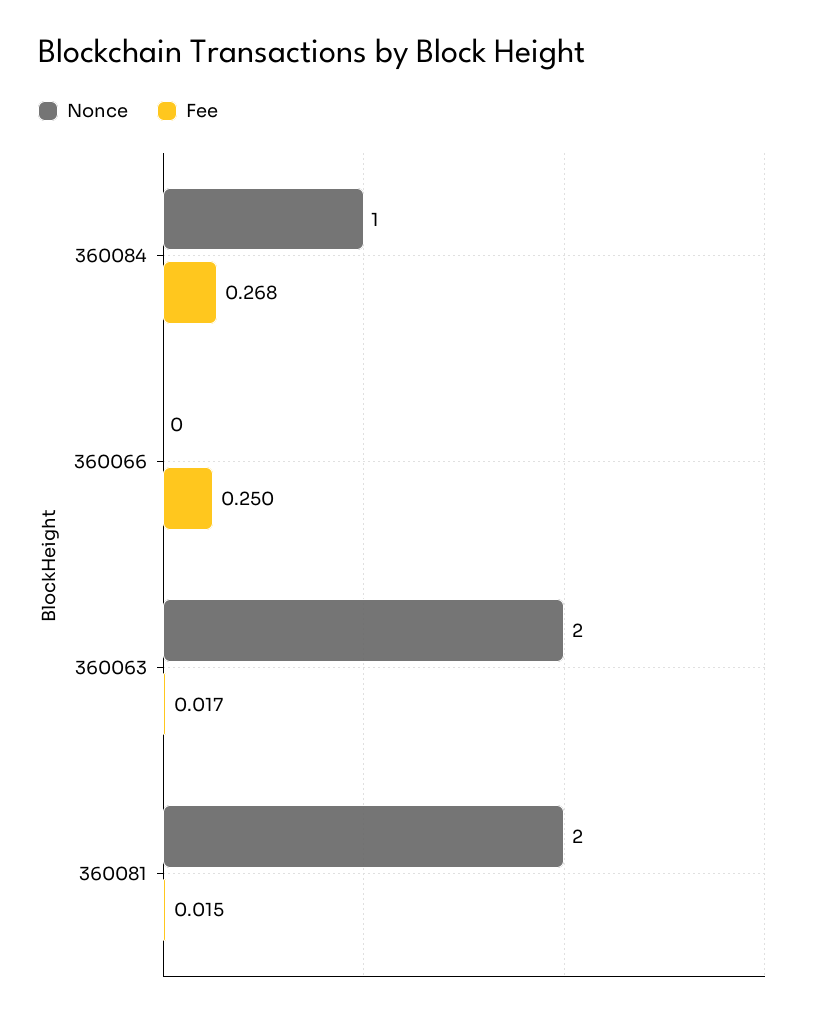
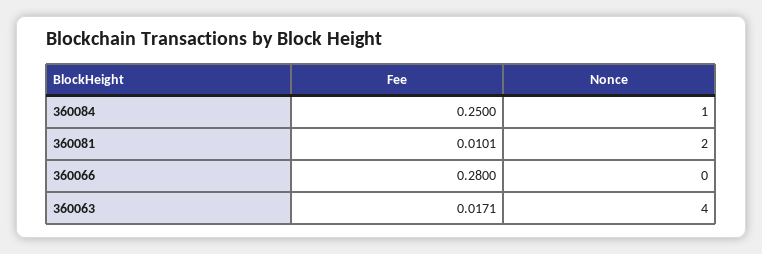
  {
    "Nonce": {
      "360084": 1,
      "360066": 0,
-     "360063": 2,
+     "360063": 4,
      "360081": 2
    },
    "Fee": {
-     "360084": 0.268,
+     "360084": 0.25,
-     "360066": 0.25,
+     "360066": 0.28,
      "360063": 0.0171,
-     "360081": 0.015
+     "360081": 0.0101
    }
  }

